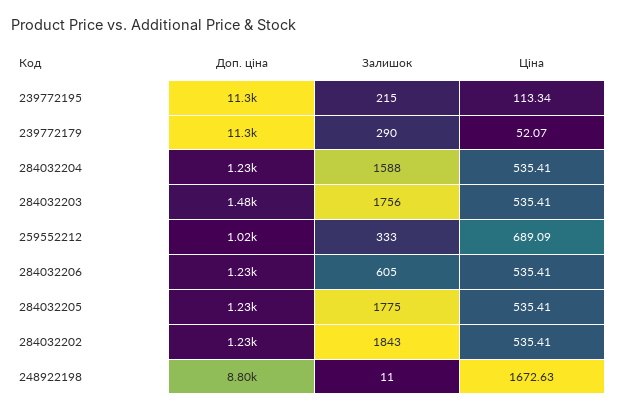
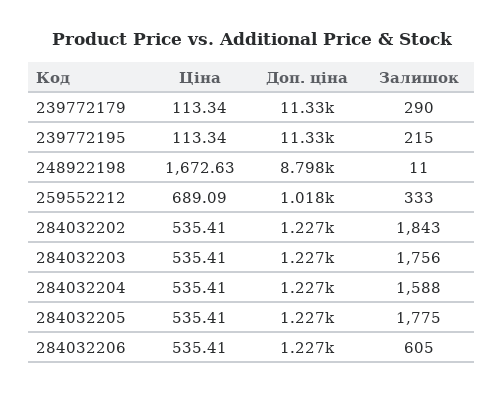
  {
    "Доп. ціна": {
      "239772195": 11330,
      "239772179": 11330,
      "284032204": 1227,
-     "284032203": 1480,
+     "284032203": 1227,
      "259552212": 1018,
      "284032206": 1227,
      "284032205": 1227,
      "284032202": 1227,
      "248922198": 8798
    },
    "Залишок": {
      "239772195": 215,
      "239772179": 290,
      "284032204": 1588,
      "284032203": 1756,
      "259552212": 333,
      "284032206": 605,
      "284032205": 1775,
      "284032202": 1843,
      "248922198": 11
    },
    "Ціна": {
      "239772195": 113.34,
-     "239772179": 52.07,
+     "239772179": 113.34,
      "284032204": 535.41,
      "284032203": 535.41,
      "259552212": 689.09,
      "284032206": 535.41,
      "284032205": 535.41,
      "284032202": 535.41,
      "248922198": 1672.63
    }
  }

